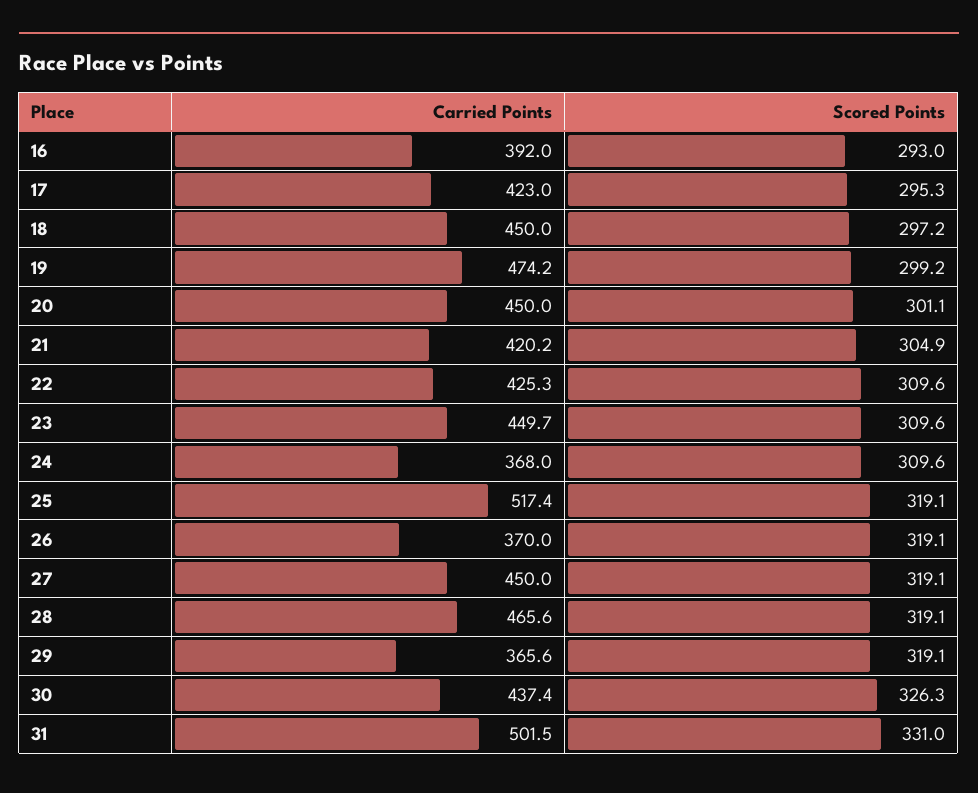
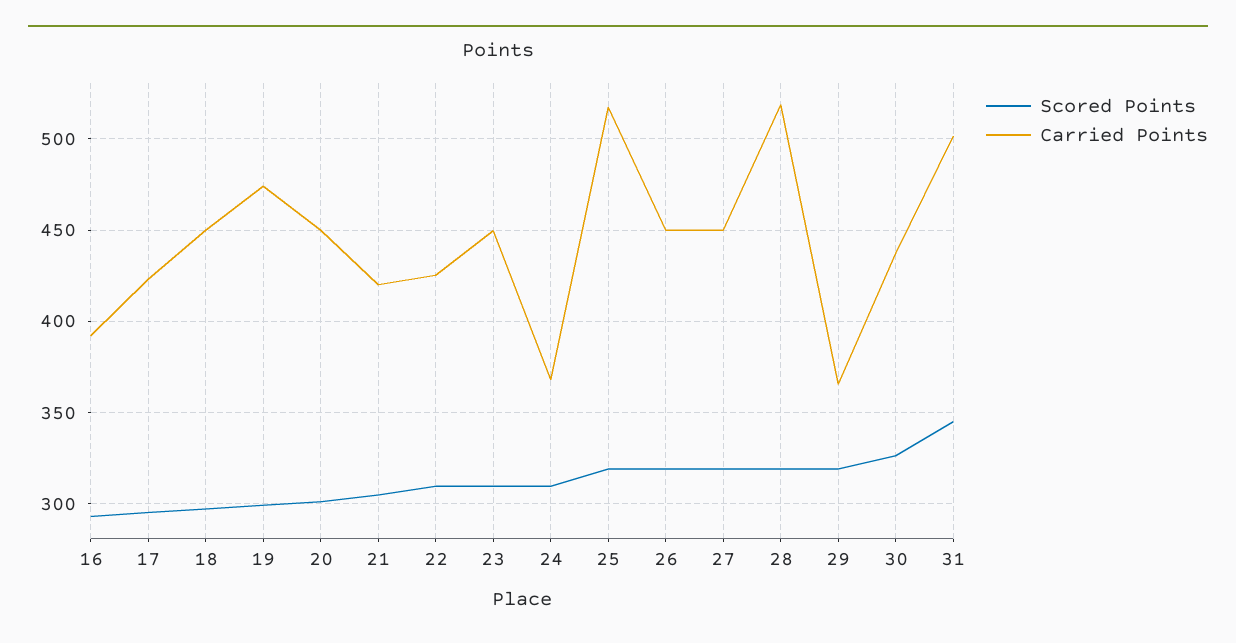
  {
    "Carried Points": {
      "16": 392,
      "17": 423,
      "18": 450,
      "19": 474.2,
      "20": 450,
      "21": 420.2,
      "22": 425.3,
      "23": 449.7,
      "24": 368,
      "25": 517.4,
-     "26": 370,
+     "26": 450,
      "27": 450,
-     "28": 465.6,
+     "28": 520,
      "29": 365.6,
      "30": 437.4,
      "31": 501.5
    },
    "Scored Points": {
      "16": 293,
      "17": 295.3,
      "18": 297.2,
      "19": 299.2,
      "20": 301.1,
      "21": 304.9,
      "22": 309.6,
      "23": 309.6,
      "24": 309.6,
      "25": 319.1,
      "26": 319.1,
      "27": 319.1,
      "28": 319.1,
      "29": 319.1,
      "30": 326.3,
-     "31": 331
+     "31": 345
    }
  }

